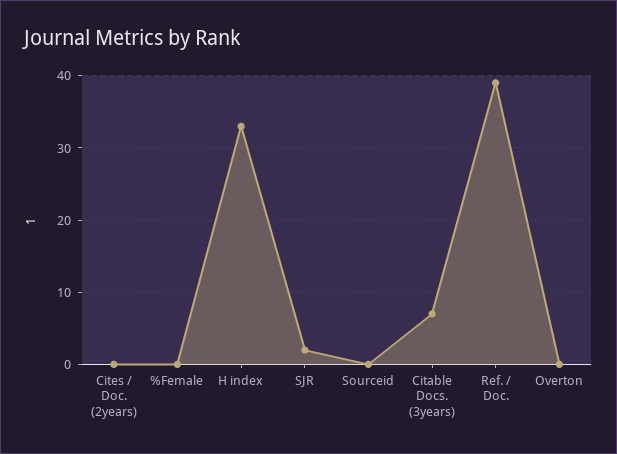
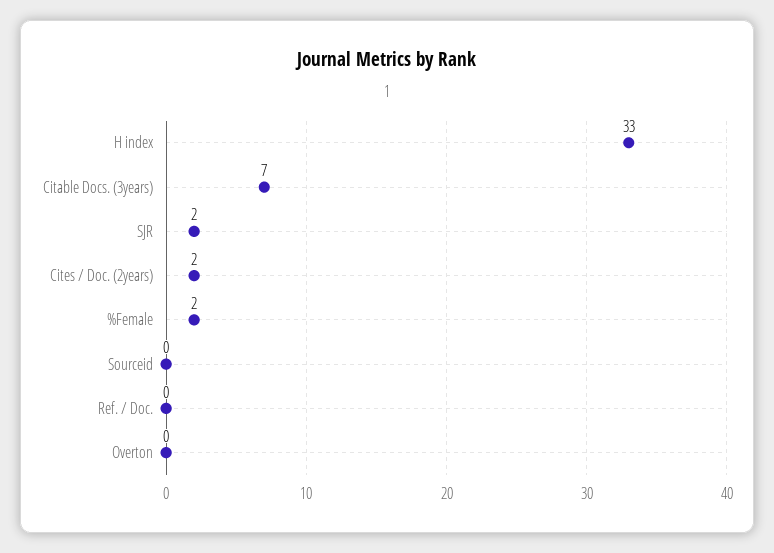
  {
-   "Cites / Doc. (2years)": 0,
+   "Cites / Doc. (2years)": 2,
-   "%Female": 0,
+   "%Female": 2,
    "H index": 33,
    "SJR": 2,
    "Sourceid": 0,
    "Citable Docs. (3years)": 7,
-   "Ref. / Doc.": 39,
+   "Ref. / Doc.": 0,
    "Overton": 0
  }

